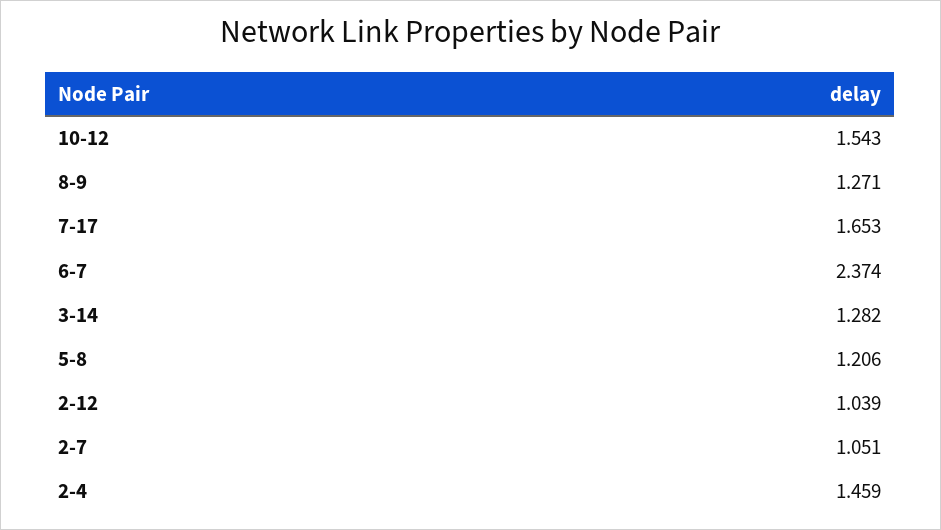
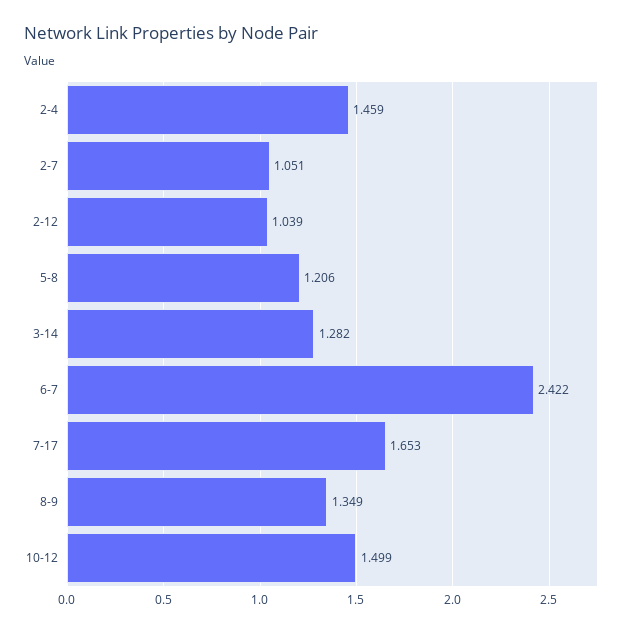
  {
-   "10-12": 1.543,
+   "10-12": 1.499,
-   "8-9": 1.271,
+   "8-9": 1.349,
    "7-17": 1.653,
-   "6-7": 2.374,
+   "6-7": 2.422,
    "3-14": 1.282,
    "5-8": 1.206,
    "2-12": 1.039,
    "2-7": 1.051,
    "2-4": 1.459
  }

